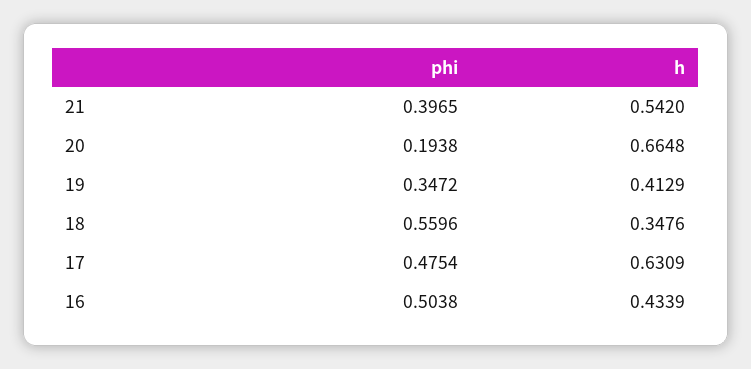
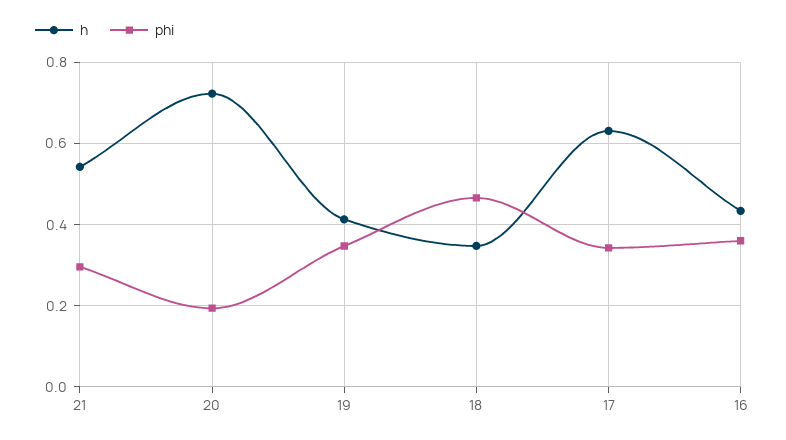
  {
    "phi": {
-     "21": 0.3965,
+     "21": 0.3,
      "20": 0.1938,
      "19": 0.3472,
-     "18": 0.5596,
+     "18": 0.46,
-     "17": 0.4754,
+     "17": 0.34,
-     "16": 0.5038
+     "16": 0.36
    },
    "h": {
      "21": 0.542,
-     "20": 0.6648,
+     "20": 0.72,
      "19": 0.4129,
      "18": 0.3476,
      "17": 0.6309,
      "16": 0.4339
    }
  }

